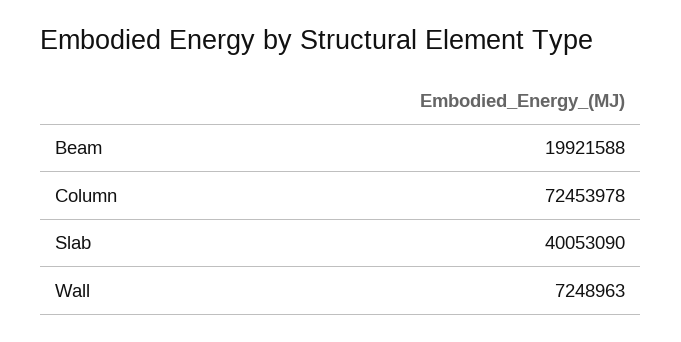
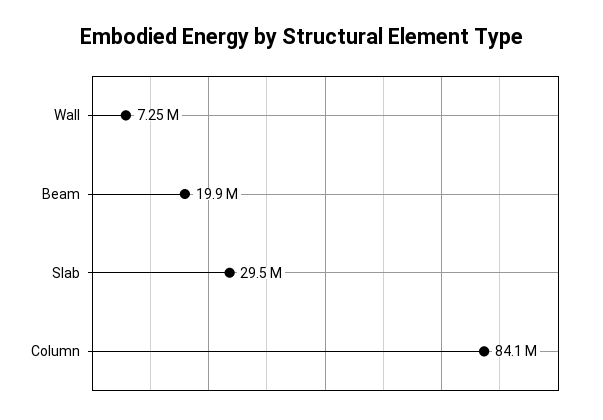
  {
    "Beam": 19921588,
-   "Column": 72453978,
+   "Column": 84100000,
-   "Slab": 40053090,
+   "Slab": 29500000,
    "Wall": 7248963
  }

